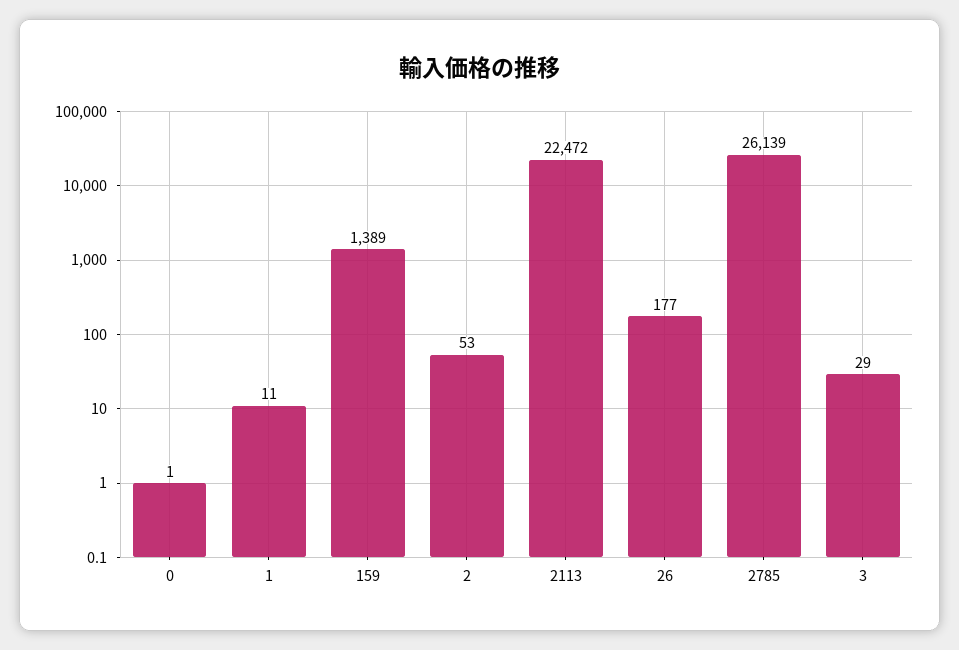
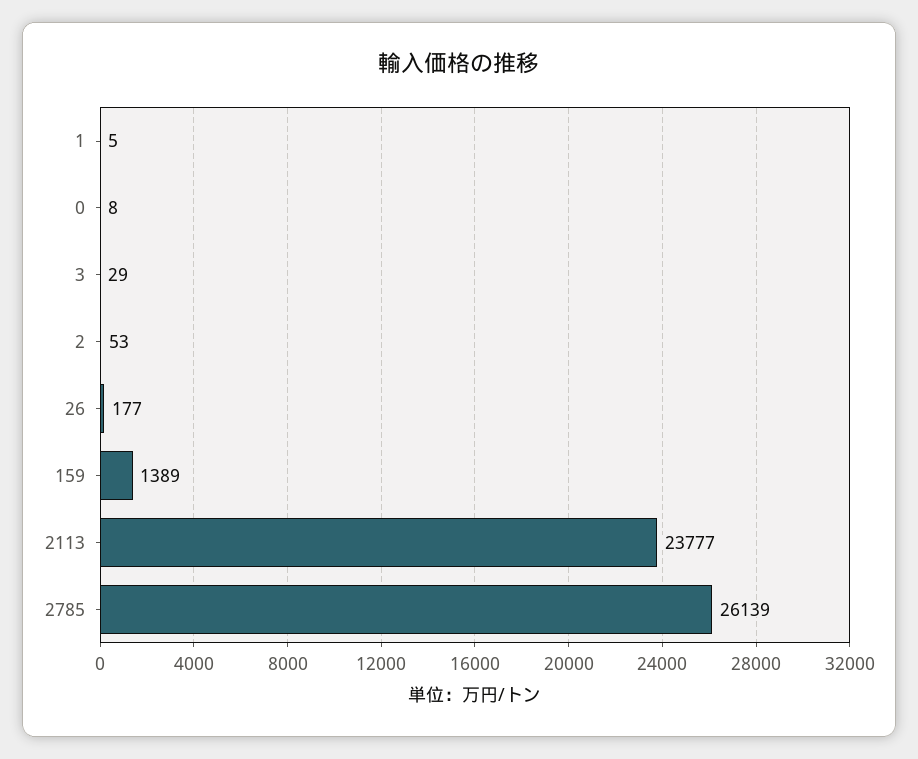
  {
-   "0": 1,
+   "0": 8,
-   "1": 11,
+   "1": 5,
    "159": 1389,
    "2": 53,
-   "2113": 22472,
+   "2113": 23777,
    "26": 177,
    "2785": 26139,
    "3": 29
  }

